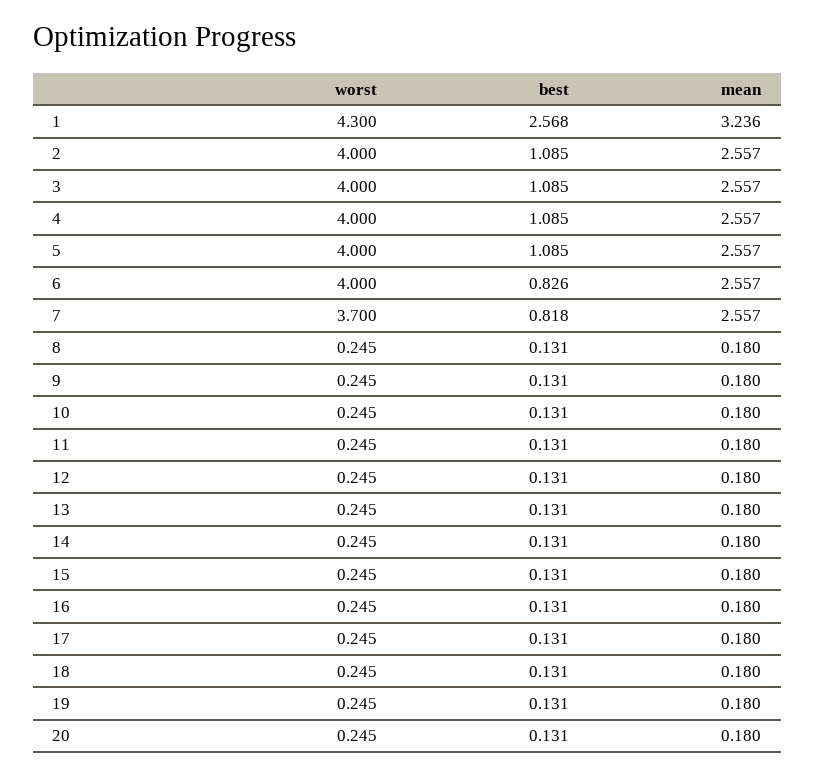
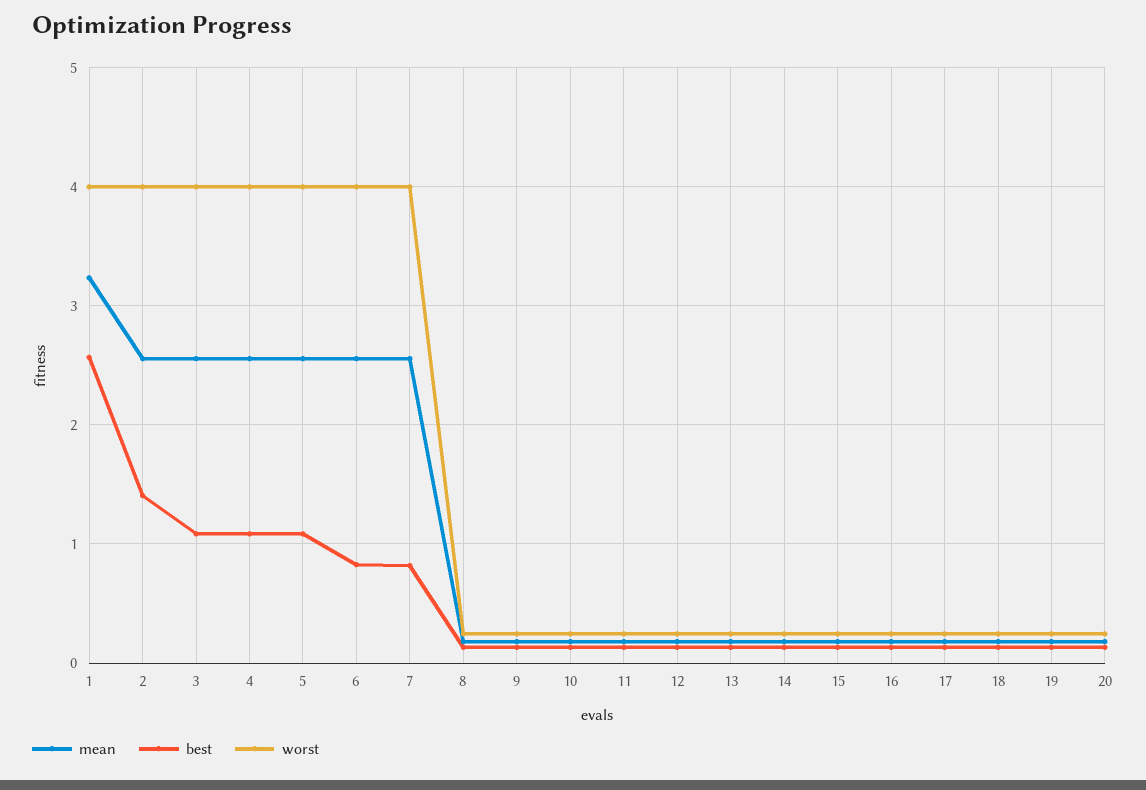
  {
    "worst": {
-     "1": 4.3,
+     "1": 4,
      "2": 4,
      "3": 4,
      "4": 4,
      "5": 4,
      "6": 4,
-     "7": 3.7,
+     "7": 4,
      "8": 0.245,
      "9": 0.245,
      "10": 0.245,
      "11": 0.245,
      "12": 0.245,
      "13": 0.245,
      "14": 0.245,
      "15": 0.245,
      "16": 0.245,
      "17": 0.245,
      "18": 0.245,
      "19": 0.245,
      "20": 0.245
    },
    "best": {
      "1": 2.568,
-     "2": 1.085,
+     "2": 1.4,
      "3": 1.085,
      "4": 1.085,
      "5": 1.085,
      "6": 0.826,
      "7": 0.818,
      "8": 0.131,
      "9": 0.131,
      "10": 0.131,
      "11": 0.131,
      "12": 0.131,
      "13": 0.131,
      "14": 0.131,
      "15": 0.131,
      "16": 0.131,
      "17": 0.131,
      "18": 0.131,
      "19": 0.131,
      "20": 0.131
    },
    "mean": {
      "1": 3.236,
      "2": 2.557,
      "3": 2.557,
      "4": 2.557,
      "5": 2.557,
      "6": 2.557,
      "7": 2.557,
      "8": 0.18,
      "9": 0.18,
      "10": 0.18,
      "11": 0.18,
      "12": 0.18,
      "13": 0.18,
      "14": 0.18,
      "15": 0.18,
      "16": 0.18,
      "17": 0.18,
      "18": 0.18,
      "19": 0.18,
      "20": 0.18
    }
  }

